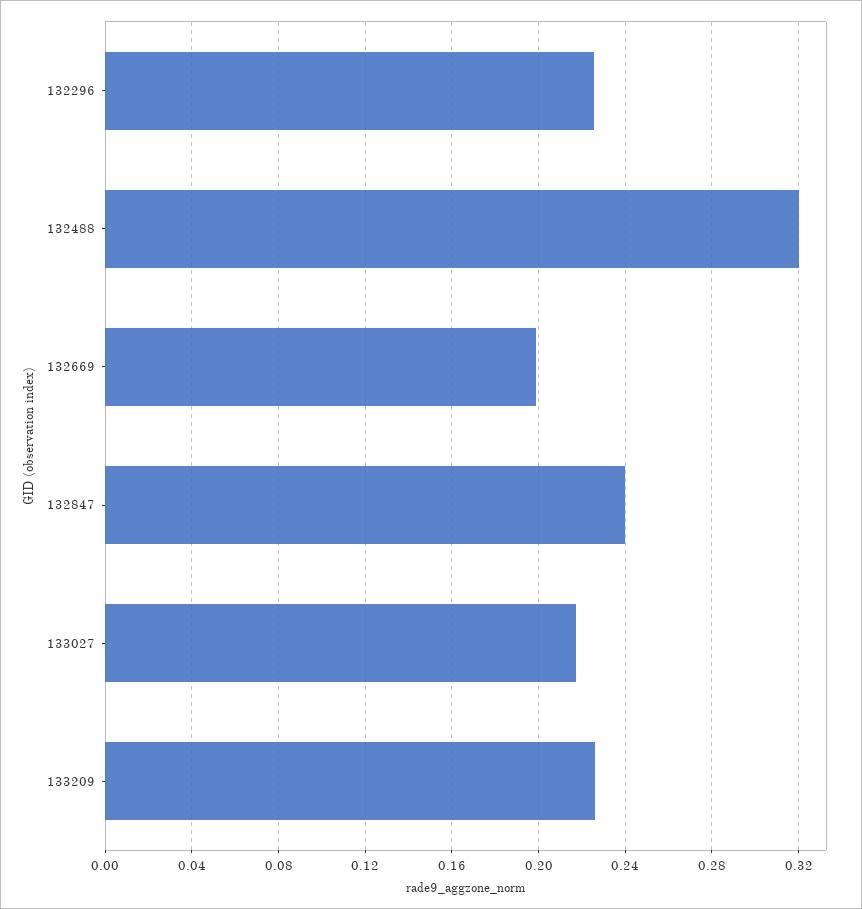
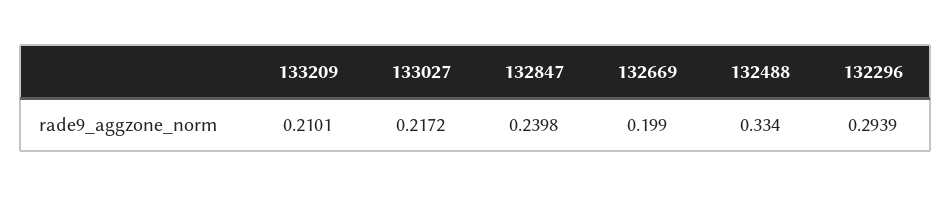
  {
-   "132296": 0.225,
+   "132296": 0.2939,
-   "132488": 0.32,
+   "132488": 0.334,
    "132669": 0.199,
    "132847": 0.2398,
    "133027": 0.2172,
-   "133209": 0.225
+   "133209": 0.2101
  }

